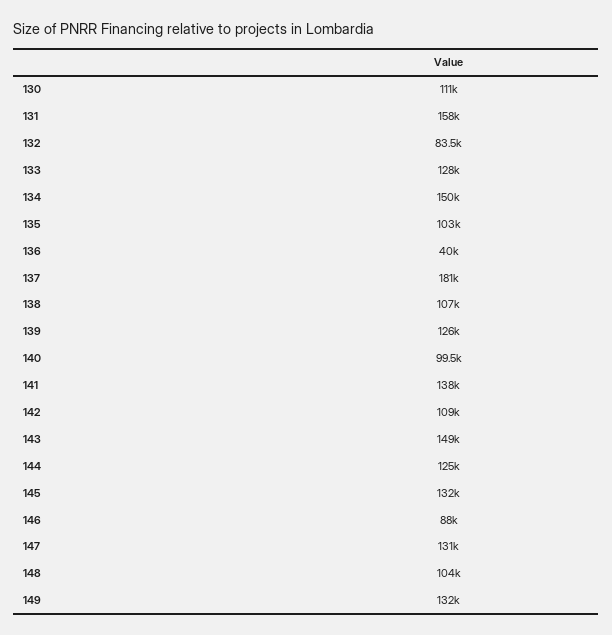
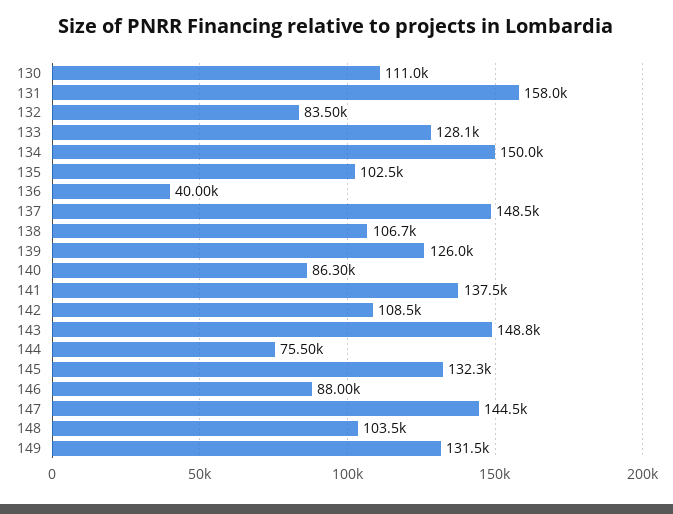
  {
    "130": 111000,
    "131": 158000,
    "132": 83500,
    "133": 128100,
    "134": 150000,
    "135": 102500,
    "136": 40000,
-   "137": 181000,
+   "137": 148500,
    "138": 106700,
    "139": 126000,
-   "140": 99500,
+   "140": 86300,
    "141": 137500,
    "142": 108500,
    "143": 148800,
-   "144": 125000,
+   "144": 75500,
    "145": 132300,
    "146": 88000,
-   "147": 131000,
+   "147": 144500,
    "148": 103500,
    "149": 131500
  }

